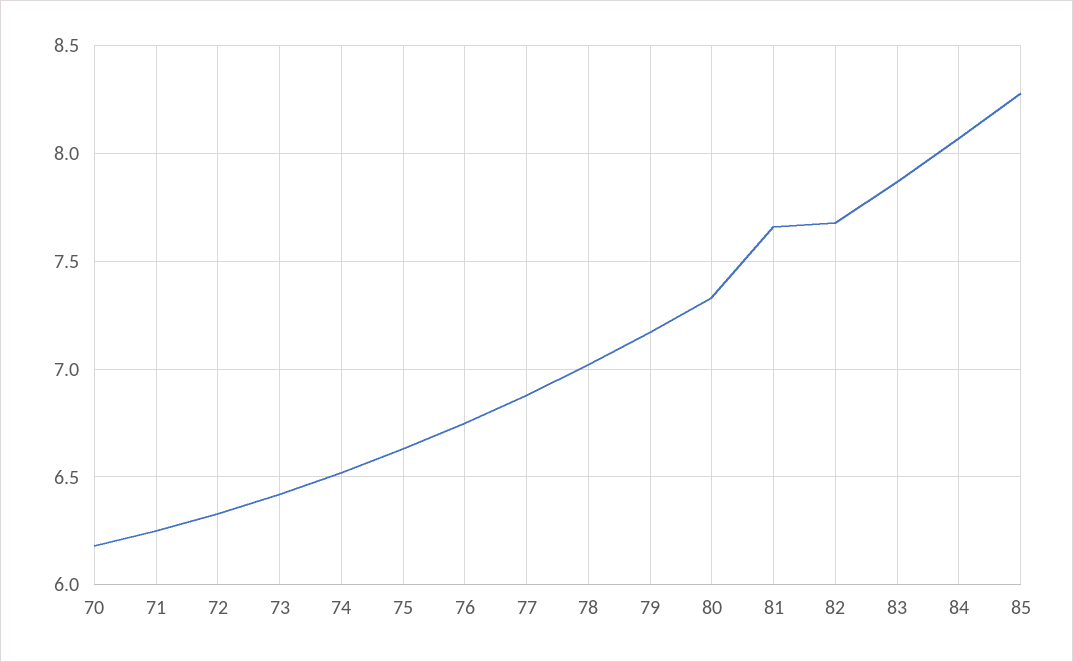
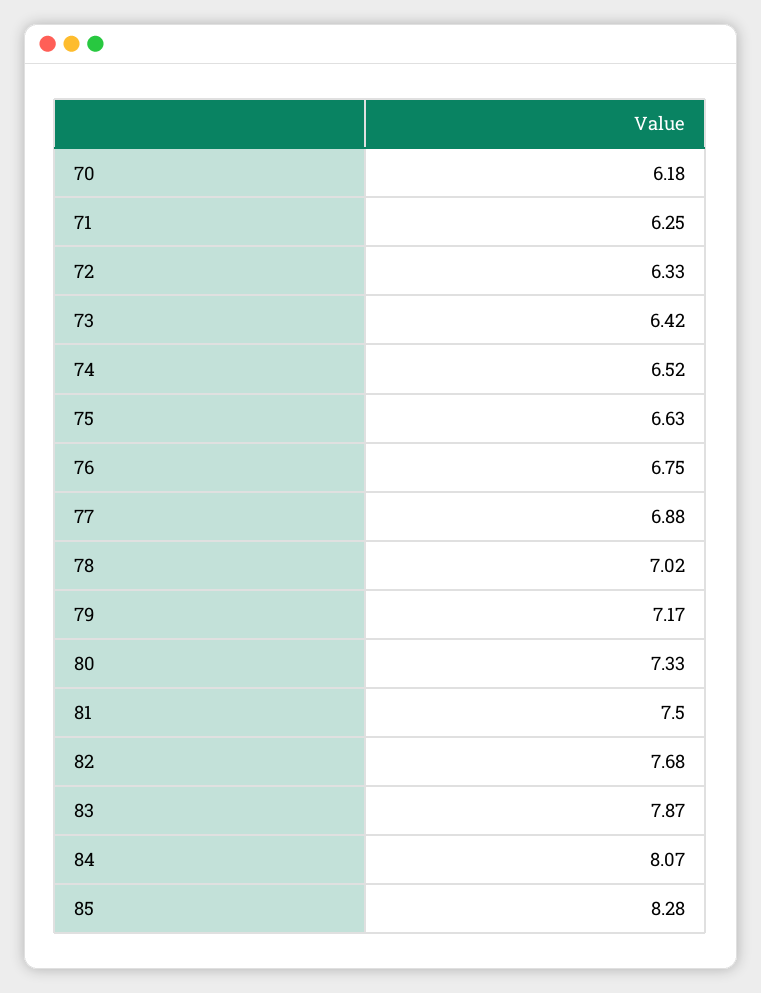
  {
    "70": 6.18,
    "71": 6.25,
    "72": 6.33,
    "73": 6.42,
    "74": 6.52,
    "75": 6.63,
    "76": 6.75,
    "77": 6.88,
    "78": 7.02,
    "79": 7.17,
    "80": 7.33,
-   "81": 7.65,
+   "81": 7.5,
    "82": 7.68,
    "83": 7.87,
    "84": 8.07,
    "85": 8.28
  }

